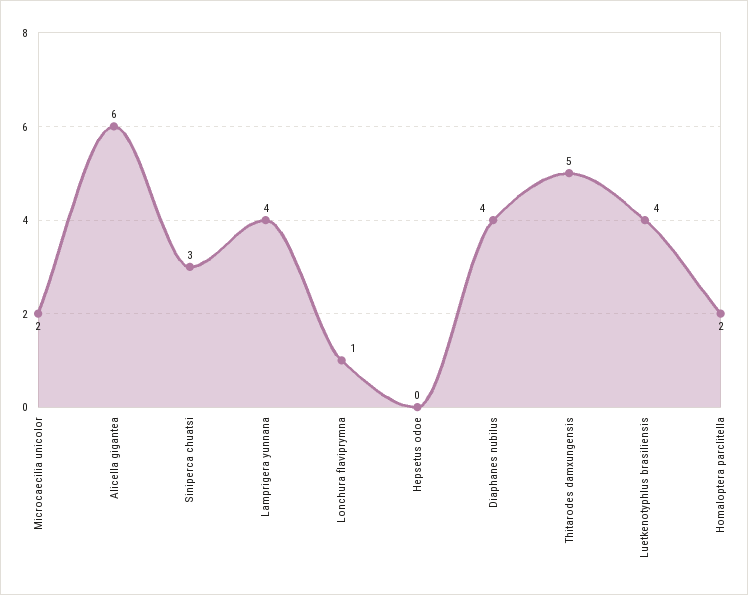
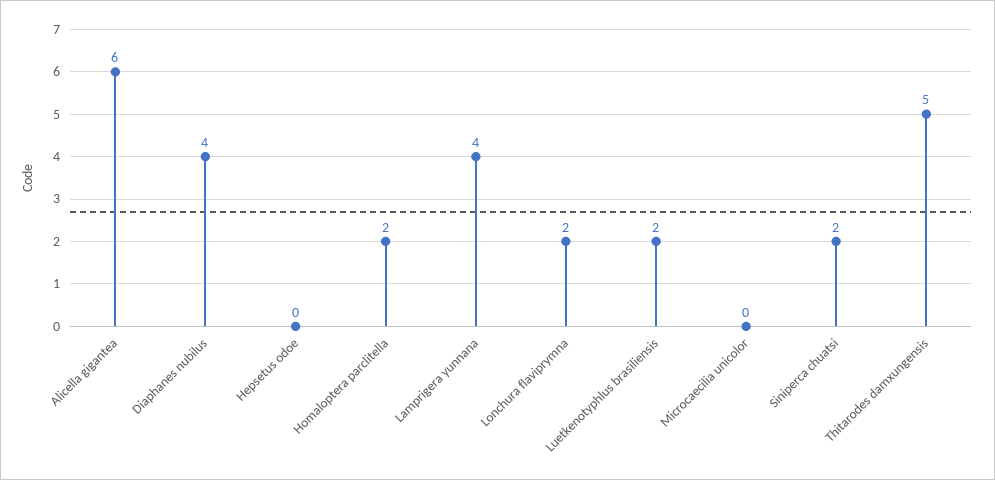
  {
-   "Microcaecilia unicolor": 2,
+   "Microcaecilia unicolor": 0,
    "Alicella gigantea": 6,
-   "Siniperca chuatsi": 3,
+   "Siniperca chuatsi": 2,
    "Lamprigera yunnana": 4,
-   "Lonchura flaviprymna": 1,
+   "Lonchura flaviprymna": 2,
    "Hepsetus odoe": 0,
    "Diaphanes nubilus": 4,
    "Thitarodes damxungensis": 5,
-   "Luetkenotyphlus brasiliensis": 4,
+   "Luetkenotyphlus brasiliensis": 2,
    "Homaloptera parclitella": 2
  }

